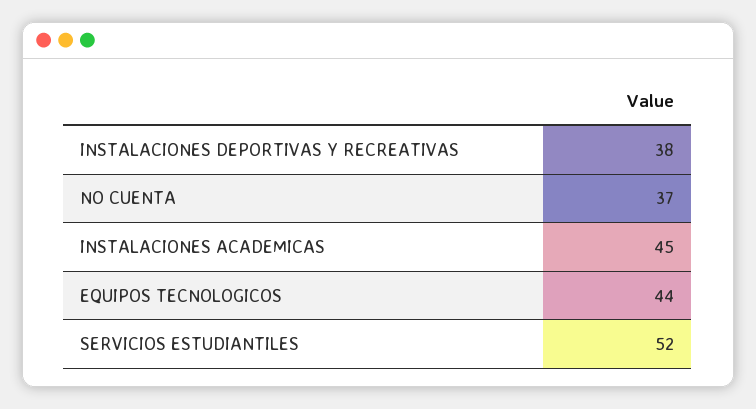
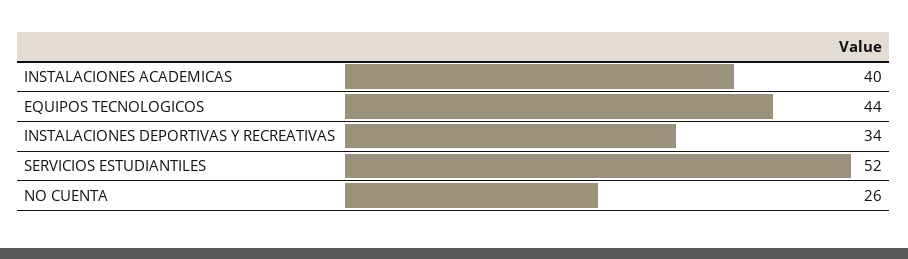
  {
-   "INSTALACIONES DEPORTIVAS Y RECREATIVAS": 38,
+   "INSTALACIONES DEPORTIVAS Y RECREATIVAS": 34,
-   "NO CUENTA": 37,
+   "NO CUENTA": 26,
-   "INSTALACIONES ACADEMICAS": 45,
+   "INSTALACIONES ACADEMICAS": 40,
    "EQUIPOS TECNOLOGICOS": 44,
    "SERVICIOS ESTUDIANTILES": 52
  }

